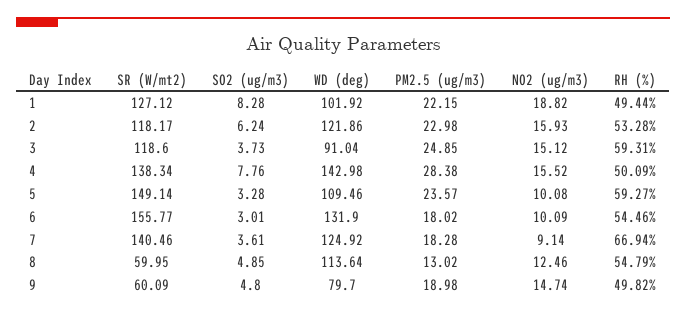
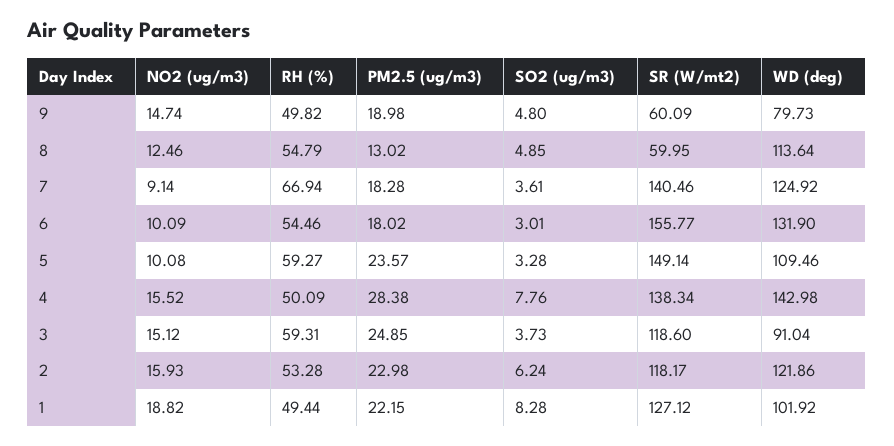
  {
    "SR (W/mt2)": {
      "1": 127.12,
      "2": 118.17,
      "3": 118.6,
      "4": 138.34,
      "5": 149.14,
      "6": 155.77,
      "7": 140.46,
      "8": 59.95,
      "9": 60.09
    },
    "SO2 (ug/m3)": {
      "1": 8.28,
      "2": 6.24,
      "3": 3.73,
      "4": 7.76,
      "5": 3.28,
      "6": 3.01,
      "7": 3.61,
      "8": 4.85,
      "9": 4.8
    },
    "WD (deg)": {
      "1": 101.92,
      "2": 121.86,
      "3": 91.04,
      "4": 142.98,
      "5": 109.46,
      "6": 131.9,
      "7": 124.92,
      "8": 113.64,
-     "9": 79.7
+     "9": 79.73
    },
    "PM2.5 (ug/m3)": {
      "1": 22.15,
      "2": 22.98,
      "3": 24.85,
      "4": 28.38,
      "5": 23.57,
      "6": 18.02,
      "7": 18.28,
      "8": 13.02,
      "9": 18.98
    },
    "NO2 (ug/m3)": {
      "1": 18.82,
      "2": 15.93,
      "3": 15.12,
      "4": 15.52,
      "5": 10.08,
      "6": 10.09,
      "7": 9.14,
      "8": 12.46,
      "9": 14.74
    },
    "RH (%)": {
      "1": 49.44,
      "2": 53.28,
      "3": 59.31,
      "4": 50.09,
      "5": 59.27,
      "6": 54.46,
      "7": 66.94,
      "8": 54.79,
      "9": 49.82
    }
  }

